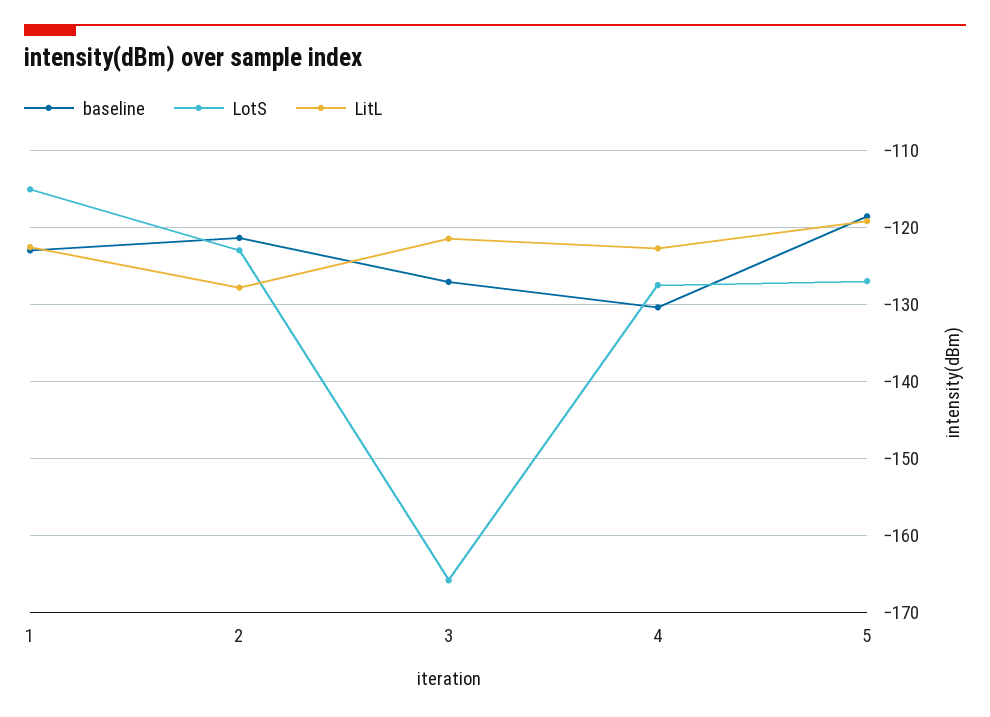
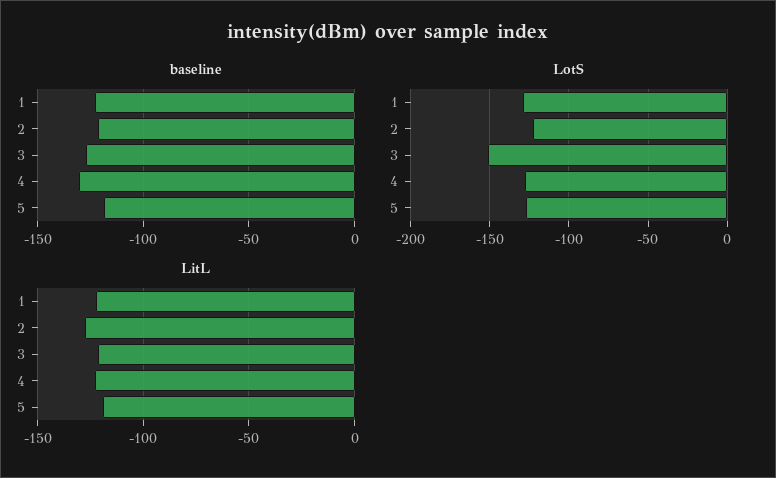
  {
    "baseline": {
      "1": -123,
      "2": -121,
      "3": -127,
      "4": -130,
      "5": -119
    },
    "LotS": {
-     "1": -115,
+     "1": -130,
      "2": -123,
-     "3": -166,
+     "3": -150,
      "4": -128,
      "5": -127
    },
    "LitL": {
      "1": -123,
      "2": -128,
      "3": -121,
      "4": -123,
      "5": -119
    }
  }

